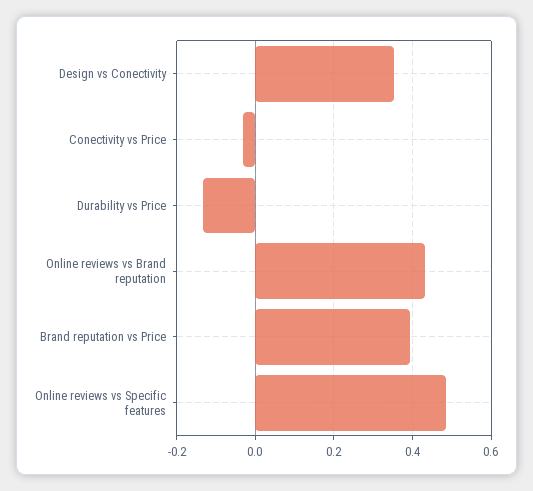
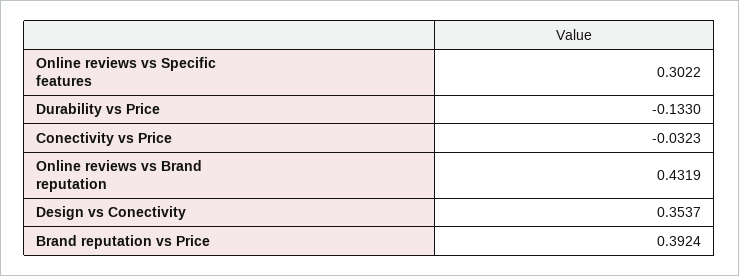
  {
    "Design vs Conectivity": 0.3537,
    "Conectivity vs Price": -0.0323,
    "Durability vs Price": -0.133,
    "Online reviews vs Brand reputation": 0.4319,
    "Brand reputation vs Price": 0.3924,
-   "Online reviews vs Specific features": 0.48
+   "Online reviews vs Specific features": 0.3022
  }

